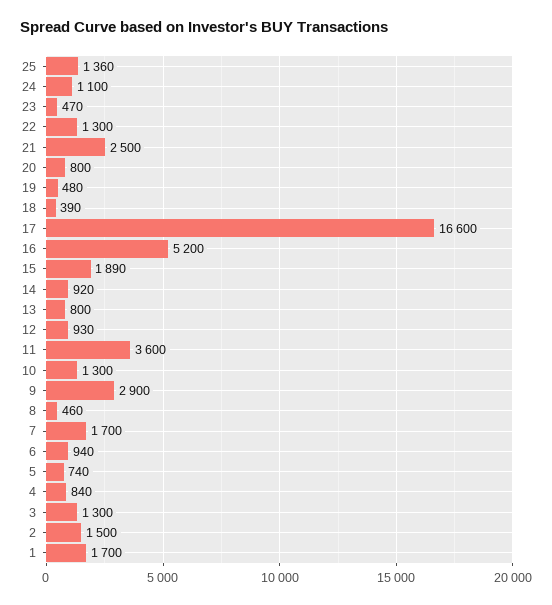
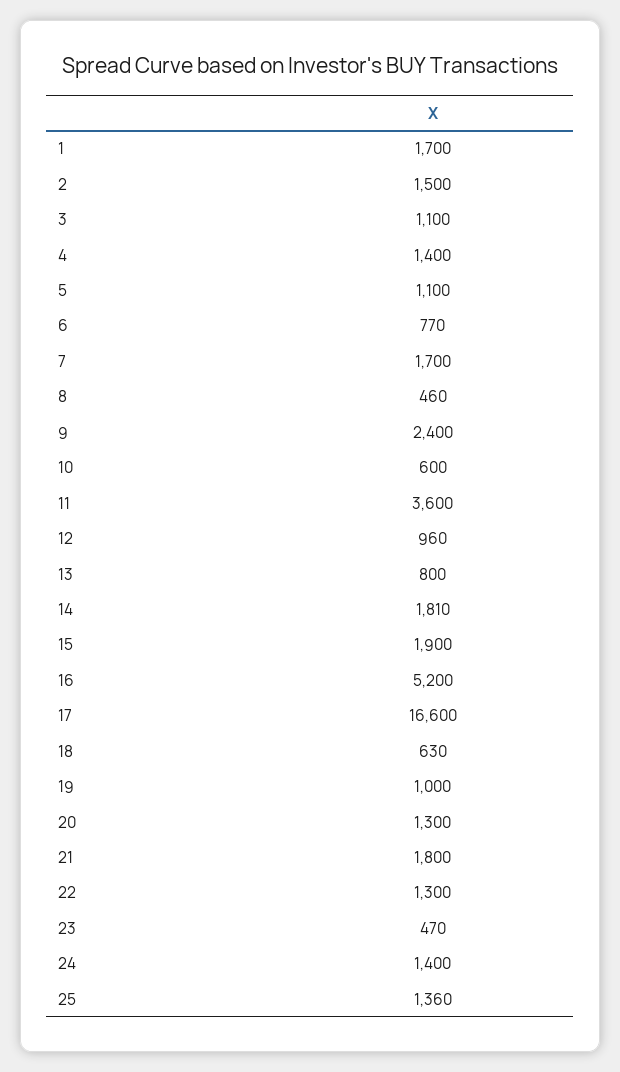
  {
    "25": 1360,
-   "24": 1100,
+   "24": 1400,
    "23": 470,
    "22": 1300,
-   "21": 2500,
+   "21": 1800,
-   "20": 800,
+   "20": 1300,
-   "19": 480,
+   "19": 1000,
-   "18": 390,
+   "18": 630,
    "17": 16600,
    "16": 5200,
-   "15": 1890,
+   "15": 1900,
-   "14": 920,
+   "14": 1810,
    "13": 800,
-   "12": 930,
+   "12": 960,
    "11": 3600,
-   "10": 1300,
+   "10": 600,
-   "9": 2900,
+   "9": 2400,
    "8": 460,
    "7": 1700,
-   "6": 940,
+   "6": 770,
-   "5": 740,
+   "5": 1100,
-   "4": 840,
+   "4": 1400,
-   "3": 1300,
+   "3": 1100,
    "2": 1500,
    "1": 1700
  }

